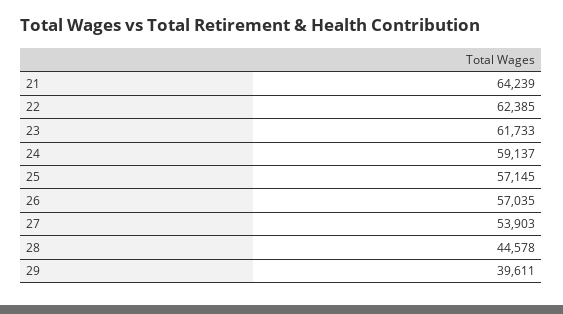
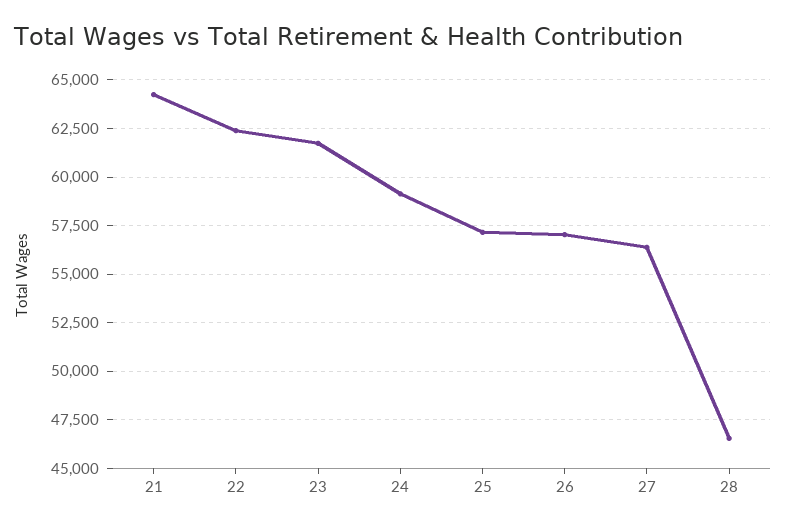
  {
    "21": 64239,
    "22": 62385,
    "23": 61733,
    "24": 59137,
    "25": 57145,
    "26": 57035,
-   "27": 53903,
+   "27": 56500,
-   "28": 44578,
+   "28": 46500
-   "29": 39611
  }

